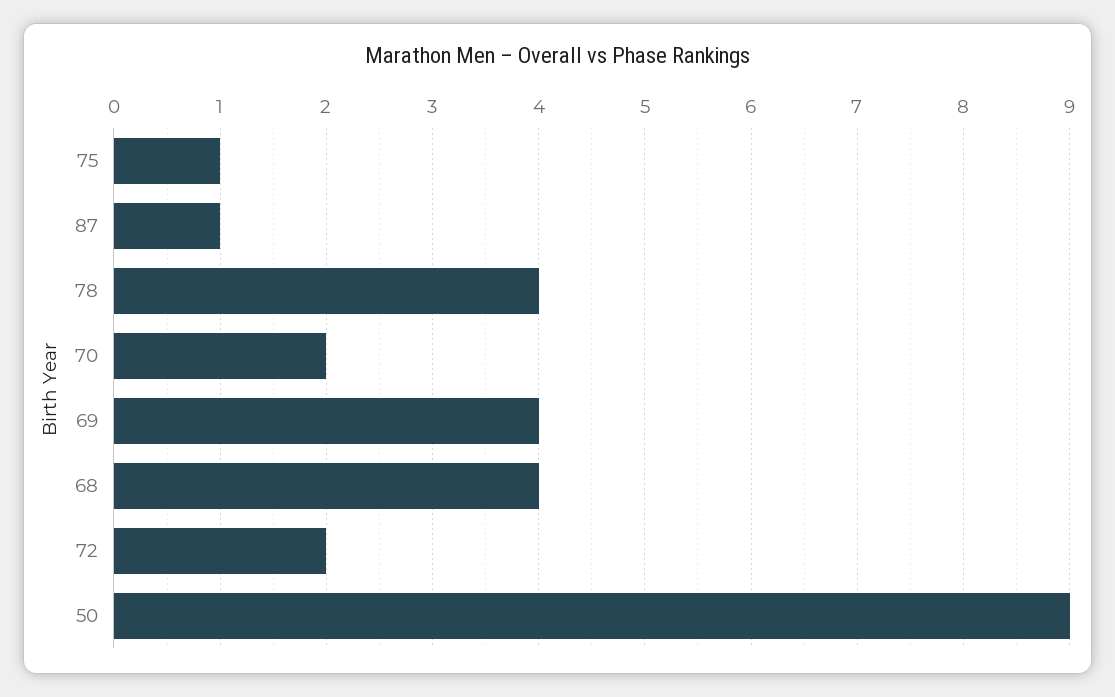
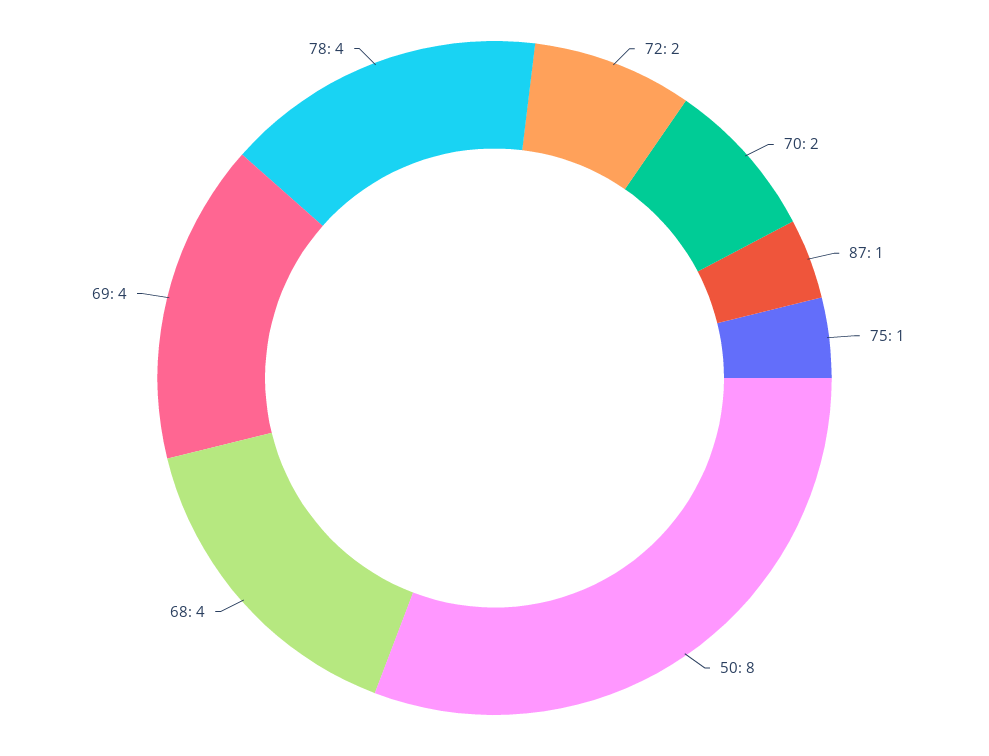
  {
    "75": 1,
    "87": 1,
    "78": 4,
    "70": 2,
    "69": 4,
    "68": 4,
    "72": 2,
-   "50": 9
+   "50": 8
  }

